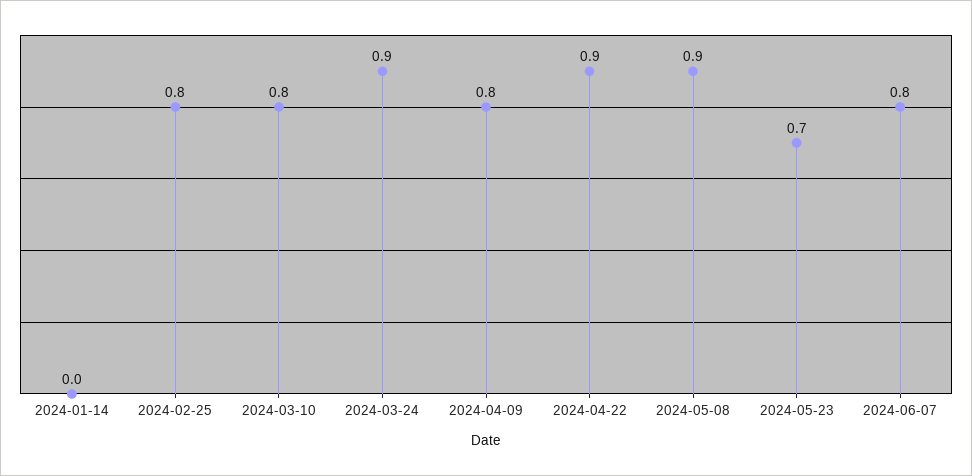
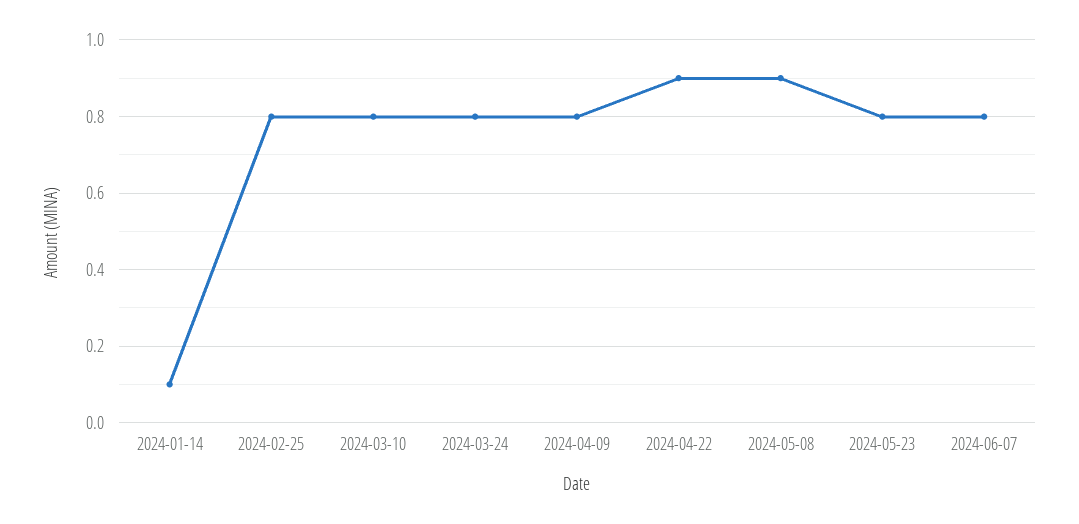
  {
-   "2024-01-14": 0,
+   "2024-01-14": 0.1,
    "2024-02-25": 0.8,
    "2024-03-10": 0.8,
-   "2024-03-24": 0.9,
+   "2024-03-24": 0.8,
    "2024-04-09": 0.8,
    "2024-04-22": 0.9,
    "2024-05-08": 0.9,
-   "2024-05-23": 0.7,
+   "2024-05-23": 0.8,
    "2024-06-07": 0.8
  }

